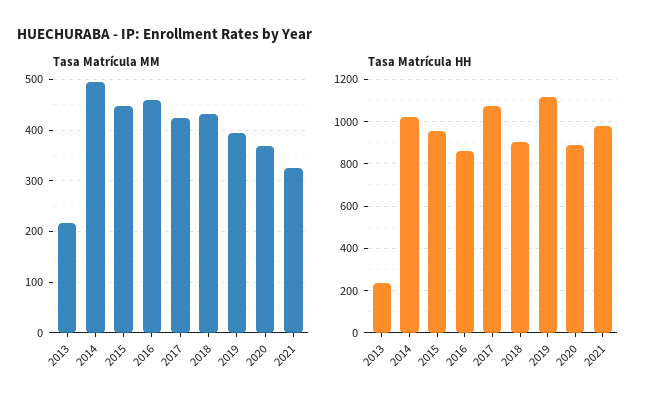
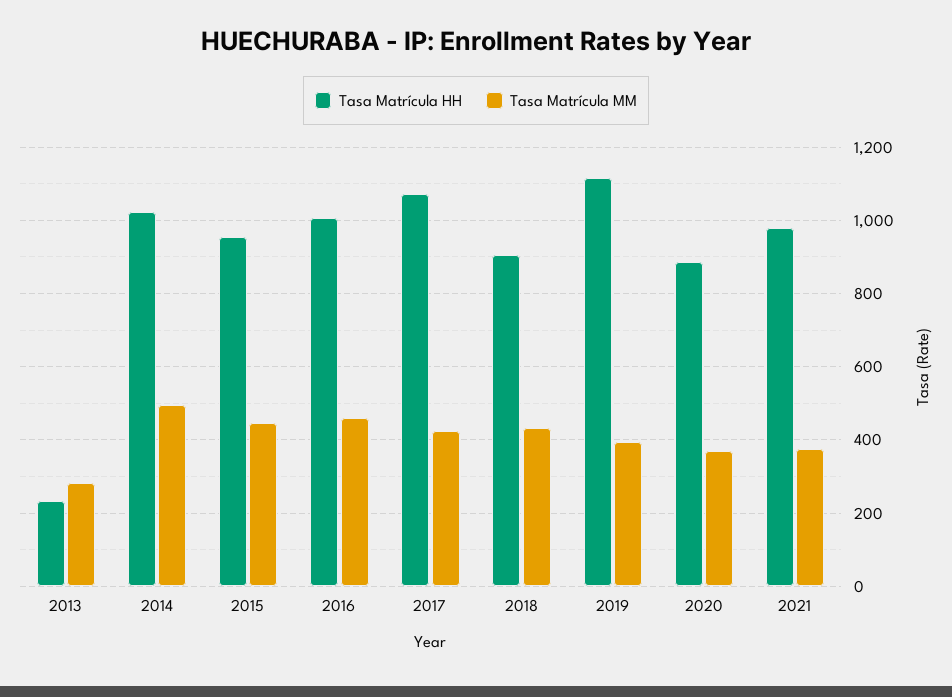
  {
    "Tasa Matrícula MM": {
-     "2013": 220,
+     "2013": 280,
      "2014": 500,
      "2015": 440,
      "2016": 460,
      "2017": 420,
      "2018": 440,
      "2019": 400,
      "2020": 360,
-     "2021": 320
+     "2021": 380
    },
    "Tasa Matrícula HH": {
      "2013": 240,
      "2014": 1020,
      "2015": 960,
-     "2016": 850,
+     "2016": 1000,
      "2017": 1080,
      "2018": 900,
      "2019": 1120,
      "2020": 880,
      "2021": 980
    }
  }

